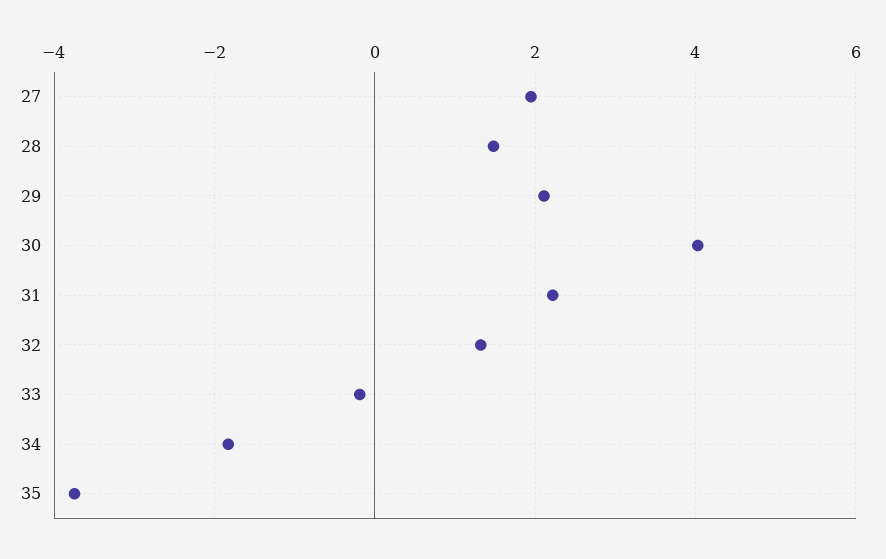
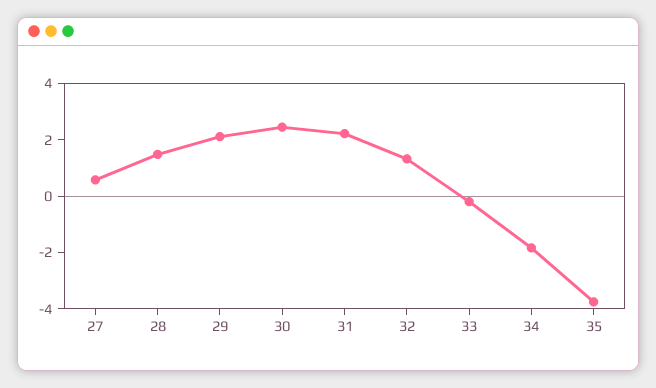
  {
-   "27": 2,
+   "27": 0.5,
    "28": 1.4,
    "29": 2.2,
-   "30": 4,
+   "30": 2.5,
    "31": 2.2,
    "32": 1.4,
    "33": -0.2,
    "34": -1.8,
    "35": -3.8
  }

